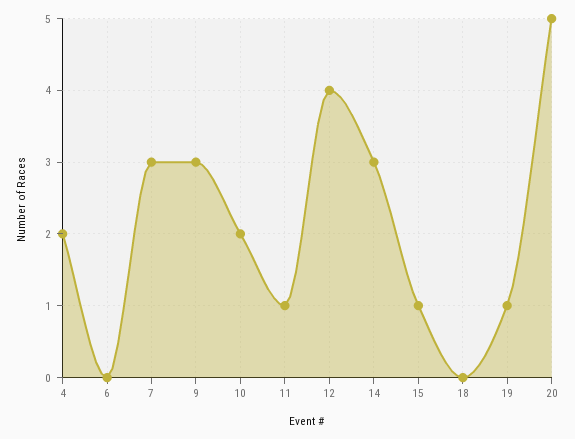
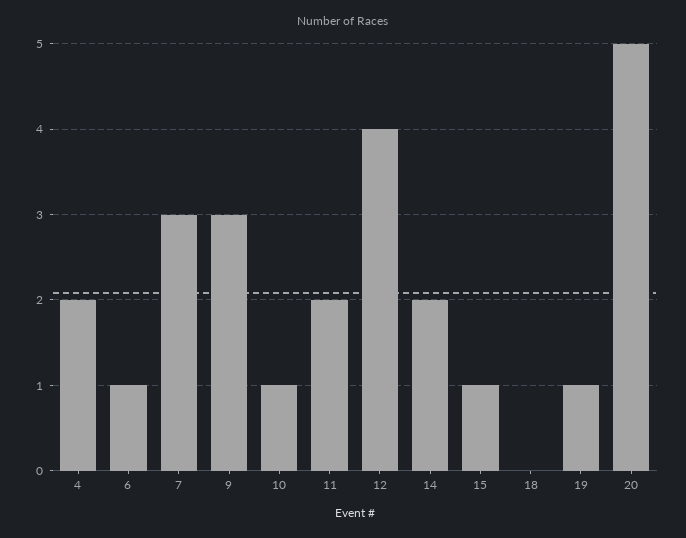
  {
    "4": 2,
-   "6": 0,
+   "6": 1,
    "7": 3,
    "9": 3,
-   "10": 2,
+   "10": 1,
-   "11": 1,
+   "11": 2,
    "12": 4,
-   "14": 3,
+   "14": 2,
    "15": 1,
    "18": 0,
    "19": 1,
    "20": 5
  }

